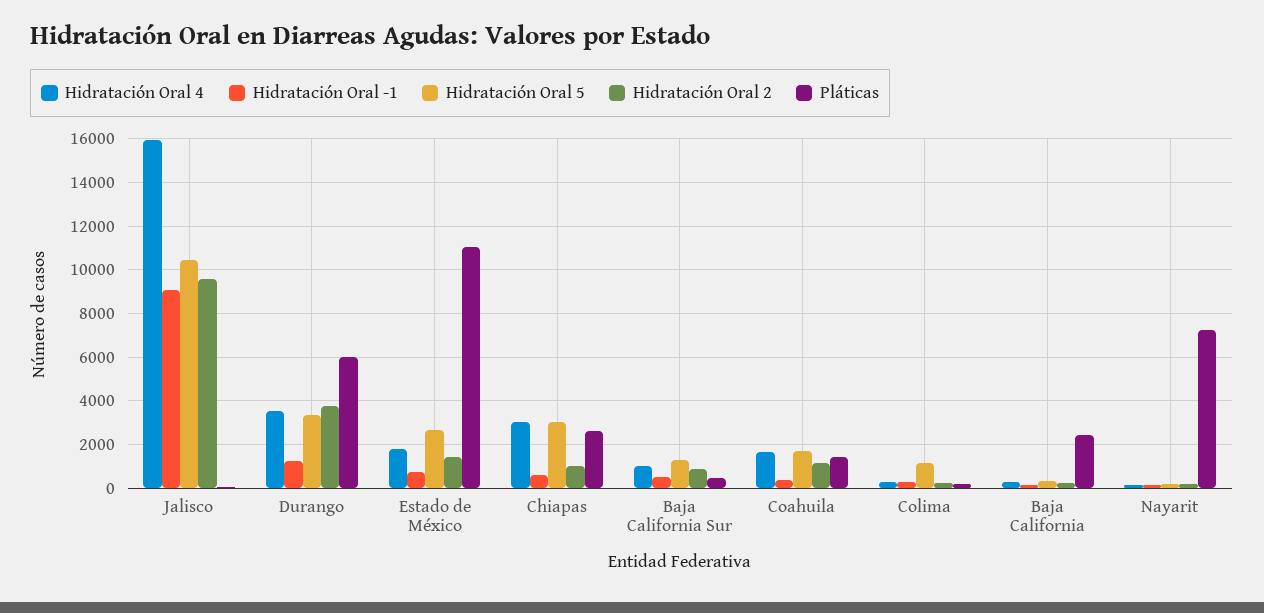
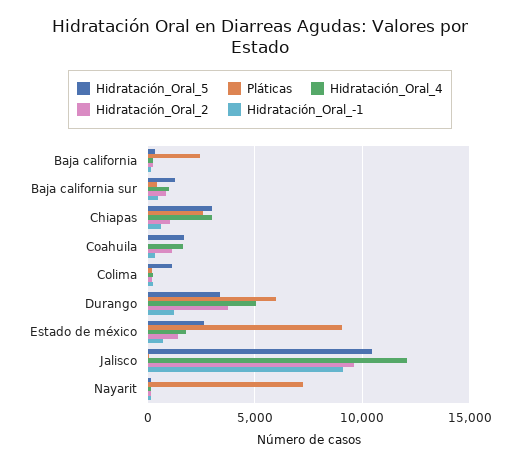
  {
    "Hidratación Oral 4": {
-     "Jalisco": 16000,
+     "Jalisco": 12000,
-     "Durango": 3500,
+     "Durango": 5000,
      "Estado de México": 2000,
      "Chiapas": 3000,
      "Baja California Sur": 1000,
      "Coahuila": 1500,
      "Colima": 500,
      "Baja California": 500,
      "Nayarit": 0
    },
    "Hidratación Oral -1": {
      "Jalisco": 9000,
      "Durango": 1000,
      "Estado de México": 500,
      "Chiapas": 500,
      "Baja California Sur": 500,
      "Coahuila": 500,
      "Colima": 500,
      "Baja California": 0,
      "Nayarit": 0
    },
    "Hidratación Oral 5": {
      "Jalisco": 10500,
      "Durango": 3500,
      "Estado de México": 2500,
      "Chiapas": 3000,
      "Baja California Sur": 1500,
      "Coahuila": 1500,
      "Colima": 1000,
      "Baja California": 500,
      "Nayarit": 0
    },
    "Hidratación Oral 2": {
      "Jalisco": 9500,
      "Durango": 3500,
      "Estado de México": 1500,
      "Chiapas": 1000,
      "Baja California Sur": 1000,
      "Coahuila": 1000,
      "Colima": 0,
      "Baja California": 0,
      "Nayarit": 0
    },
    "Pláticas": {
      "Jalisco": 0,
      "Durango": 6000,
-     "Estado de México": 11000,
+     "Estado de México": 9000,
      "Chiapas": 2500,
      "Baja California Sur": 500,
-     "Coahuila": 1500,
+     "Coahuila": 0,
      "Colima": 0,
      "Baja California": 2500,
      "Nayarit": 7500
    }
  }

